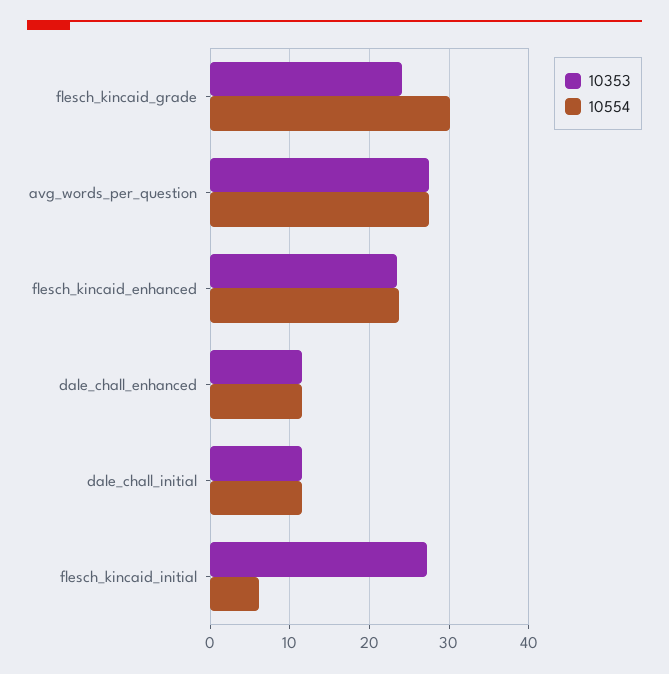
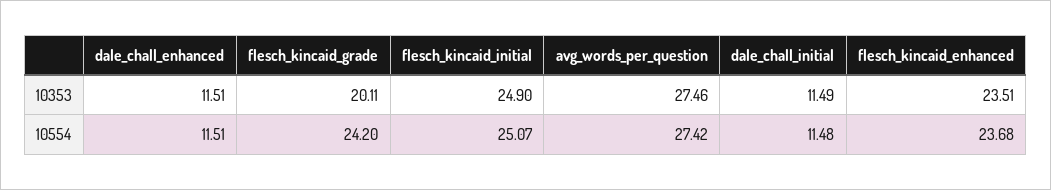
  {
    "10353": {
-     "flesch_kincaid_grade": 24,
+     "flesch_kincaid_grade": 20.11,
      "avg_words_per_question": 27.46,
      "flesch_kincaid_enhanced": 23.51,
      "dale_chall_enhanced": 11.51,
      "dale_chall_initial": 11.49,
-     "flesch_kincaid_initial": 27
+     "flesch_kincaid_initial": 24.9
    },
    "10554": {
-     "flesch_kincaid_grade": 30,
+     "flesch_kincaid_grade": 24.2,
      "avg_words_per_question": 27.42,
      "flesch_kincaid_enhanced": 23.68,
      "dale_chall_enhanced": 11.51,
      "dale_chall_initial": 11.48,
-     "flesch_kincaid_initial": 6
+     "flesch_kincaid_initial": 25.07
    }
  }

